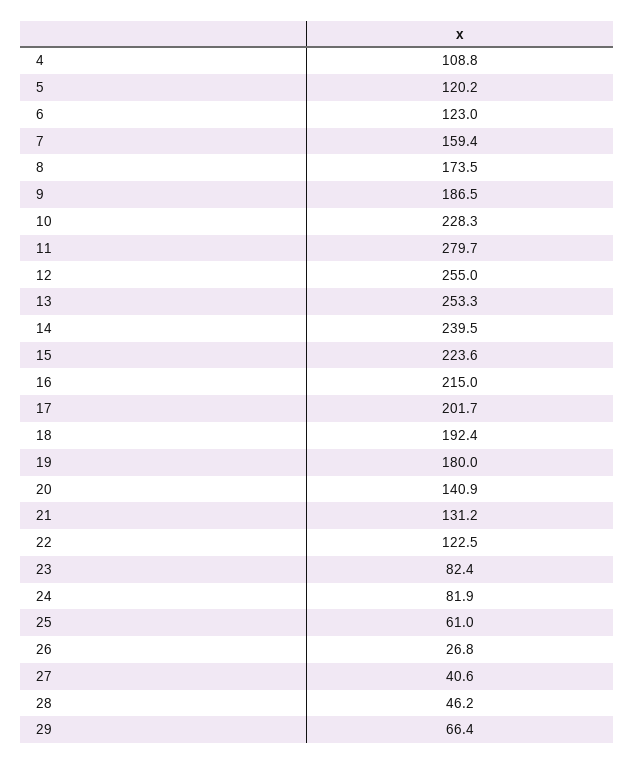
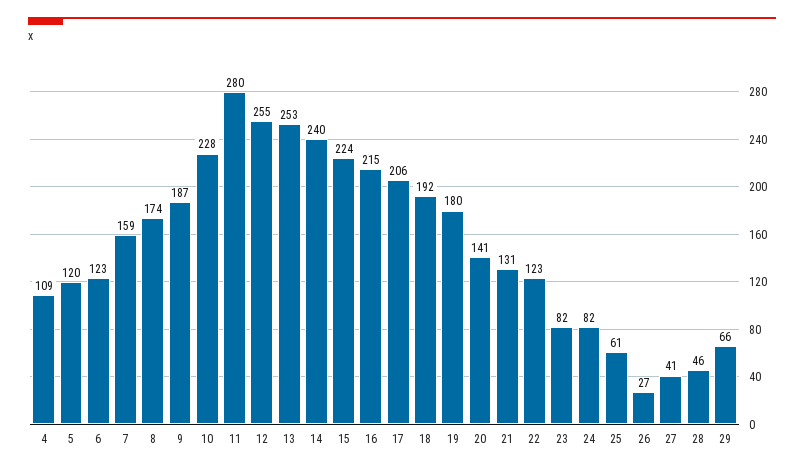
  {
    "4": 108.8,
    "5": 120.2,
    "6": 123,
    "7": 159.4,
    "8": 173.5,
    "9": 186.5,
    "10": 228.3,
    "11": 279.7,
    "12": 255,
    "13": 253.3,
    "14": 239.5,
    "15": 223.6,
    "16": 215,
-   "17": 201.7,
+   "17": 206,
    "18": 192.4,
    "19": 180,
    "20": 140.9,
    "21": 131.2,
    "22": 122.5,
    "23": 82.4,
    "24": 81.9,
    "25": 61,
    "26": 26.8,
    "27": 40.6,
    "28": 46.2,
    "29": 66.4
  }

